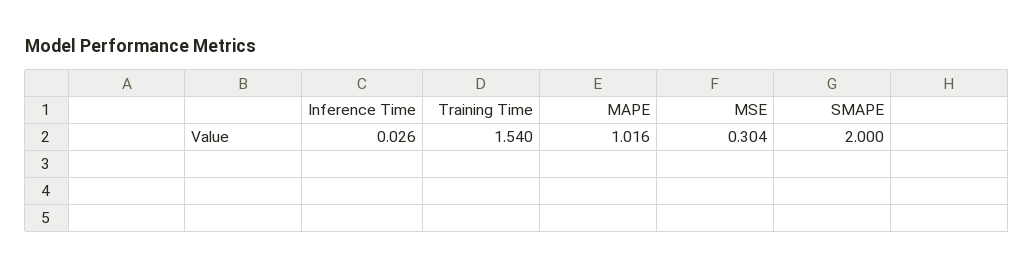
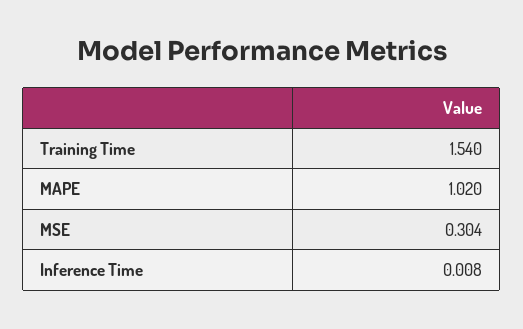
  {
-   "Inference Time": 0.026,
+   "Inference Time": 0.008,
    "Training Time": 1.54,
-   "MAPE": 1.016,
+   "MAPE": 1.02,
-   "MSE": 0.304,
+   "MSE": 0.304
-   "SMAPE": 2
  }

